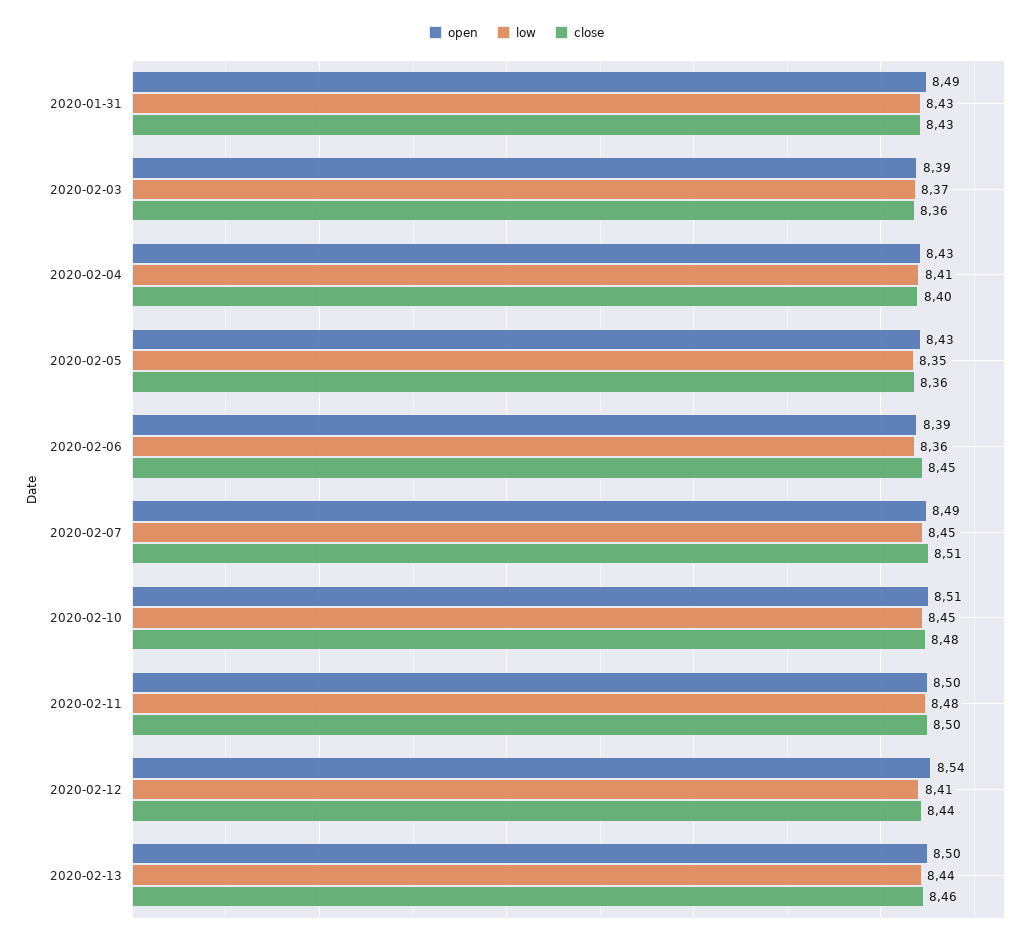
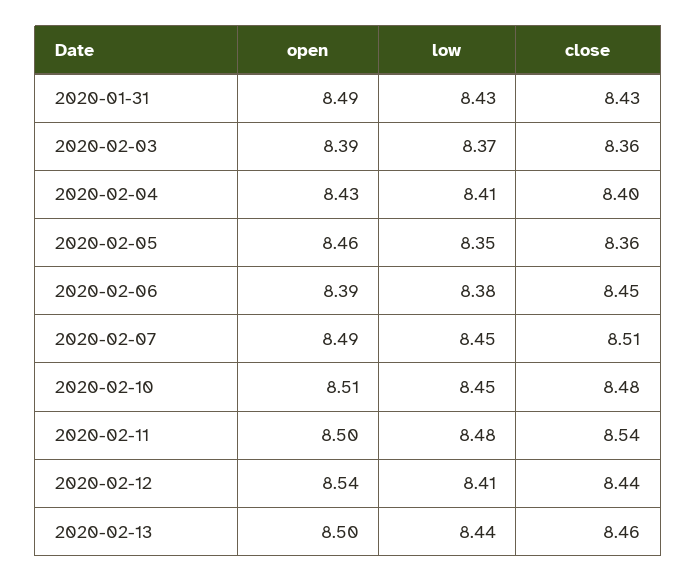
  {
    "open": {
      "2020-01-31": 8.49,
      "2020-02-03": 8.39,
      "2020-02-04": 8.43,
-     "2020-02-05": 8.43,
+     "2020-02-05": 8.46,
      "2020-02-06": 8.39,
      "2020-02-07": 8.49,
      "2020-02-10": 8.51,
      "2020-02-11": 8.5,
      "2020-02-12": 8.54,
      "2020-02-13": 8.5
    },
    "low": {
      "2020-01-31": 8.43,
      "2020-02-03": 8.37,
      "2020-02-04": 8.41,
      "2020-02-05": 8.35,
-     "2020-02-06": 8.36,
+     "2020-02-06": 8.38,
      "2020-02-07": 8.45,
      "2020-02-10": 8.45,
      "2020-02-11": 8.48,
      "2020-02-12": 8.41,
      "2020-02-13": 8.44
    },
    "close": {
      "2020-01-31": 8.43,
      "2020-02-03": 8.36,
      "2020-02-04": 8.4,
      "2020-02-05": 8.36,
      "2020-02-06": 8.45,
      "2020-02-07": 8.51,
      "2020-02-10": 8.48,
-     "2020-02-11": 8.5,
+     "2020-02-11": 8.54,
      "2020-02-12": 8.44,
      "2020-02-13": 8.46
    }
  }

